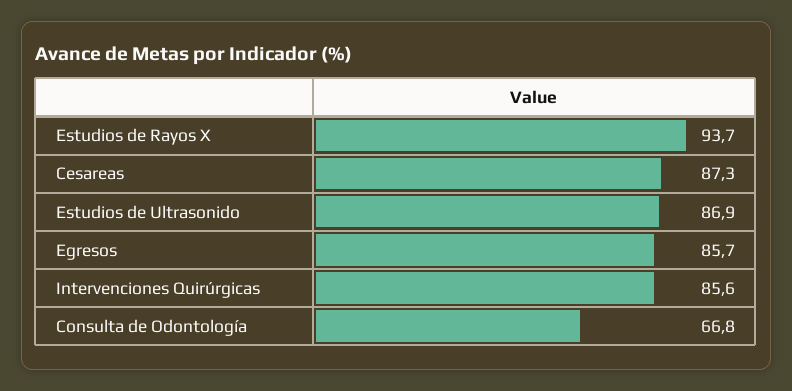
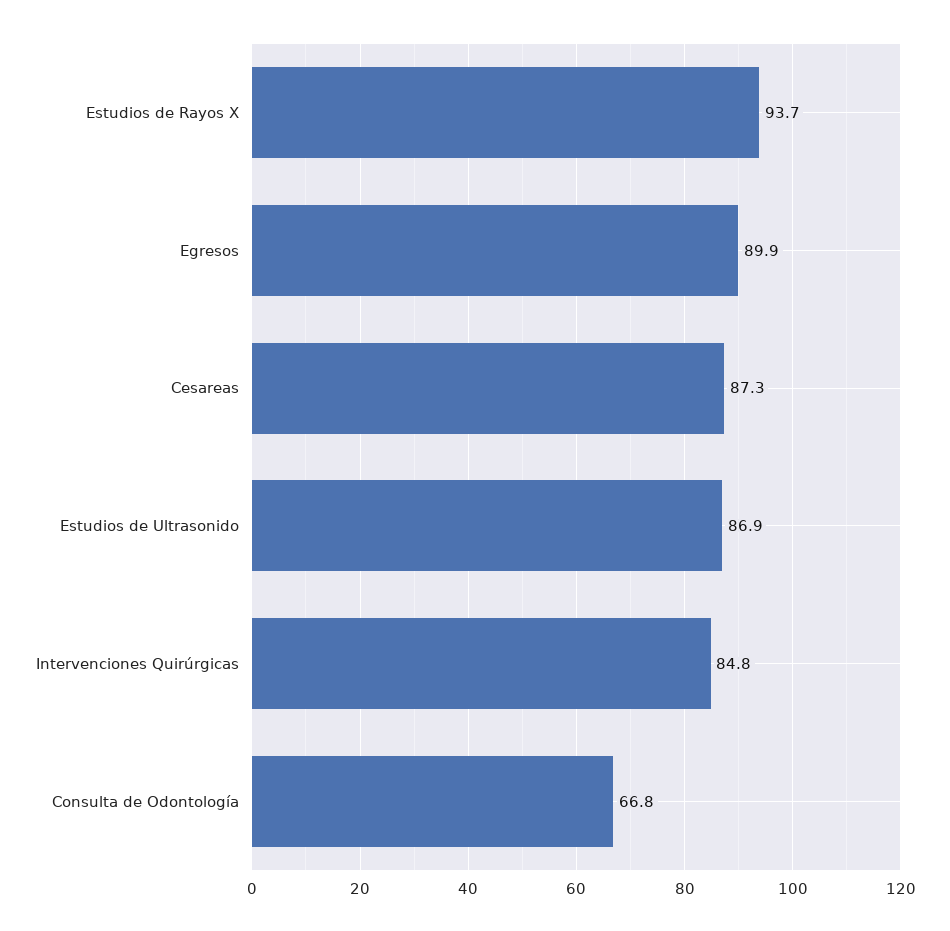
  {
    "Estudios de Rayos X": 93.7,
    "Cesareas": 87.3,
    "Estudios de Ultrasonido": 86.9,
-   "Egresos": 85.7,
+   "Egresos": 89.9,
-   "Intervenciones Quirúrgicas": 85.6,
+   "Intervenciones Quirúrgicas": 84.8,
    "Consulta de Odontología": 66.8
  }

